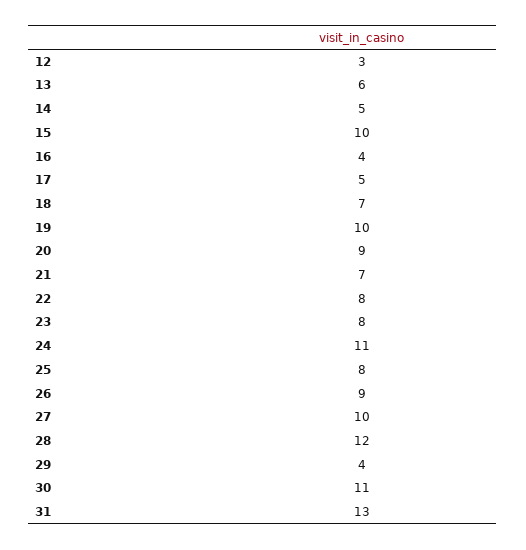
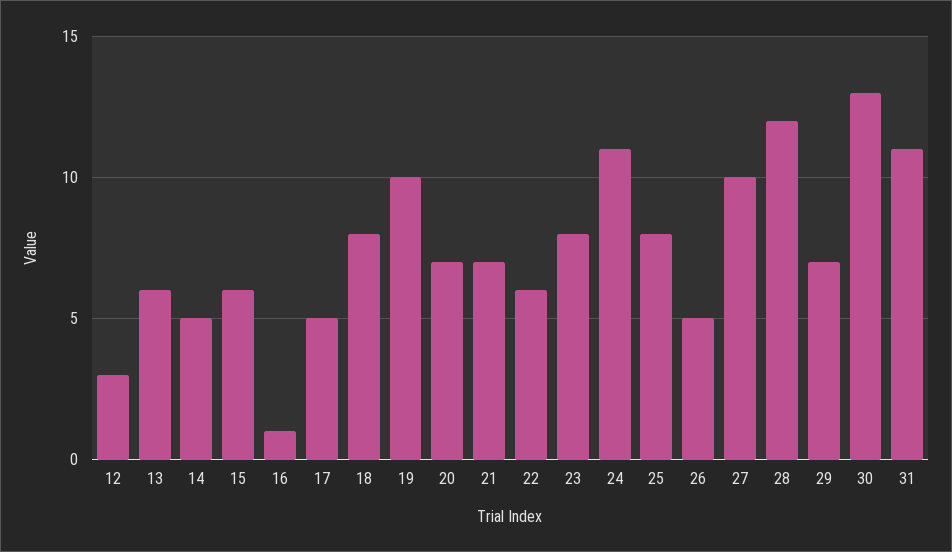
  {
    "12": 3,
    "13": 6,
    "14": 5,
-   "15": 10,
+   "15": 6,
-   "16": 4,
+   "16": 1,
    "17": 5,
-   "18": 7,
+   "18": 8,
    "19": 10,
-   "20": 9,
+   "20": 7,
    "21": 7,
-   "22": 8,
+   "22": 6,
    "23": 8,
    "24": 11,
    "25": 8,
-   "26": 9,
+   "26": 5,
    "27": 10,
    "28": 12,
-   "29": 4,
+   "29": 7,
-   "30": 11,
+   "30": 13,
-   "31": 13
+   "31": 11
  }

